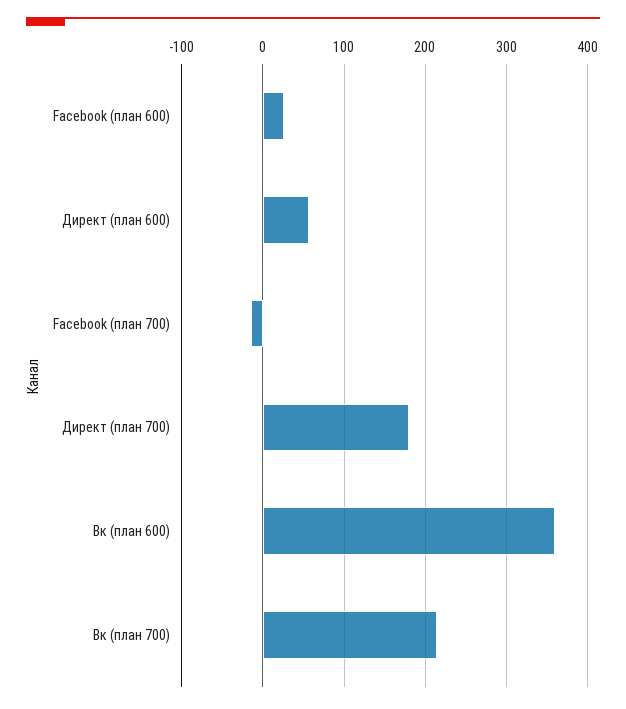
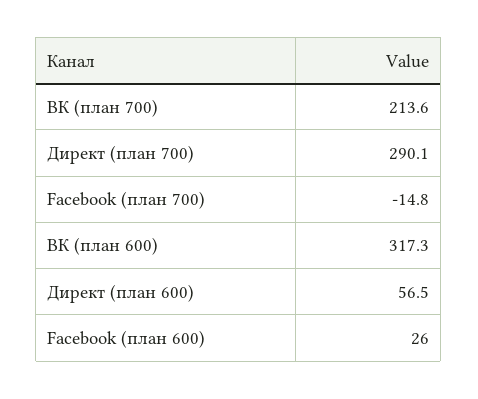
  {
    "Facebook (план 600)": 26,
    "Директ (план 600)": 56.5,
    "Facebook (план 700)": -14.8,
-   "Директ (план 700)": 180,
+   "Директ (план 700)": 290.1,
-   "Вк (план 600)": 360,
+   "Вк (план 600)": 317.3,
    "Вк (план 700)": 213.6
  }

